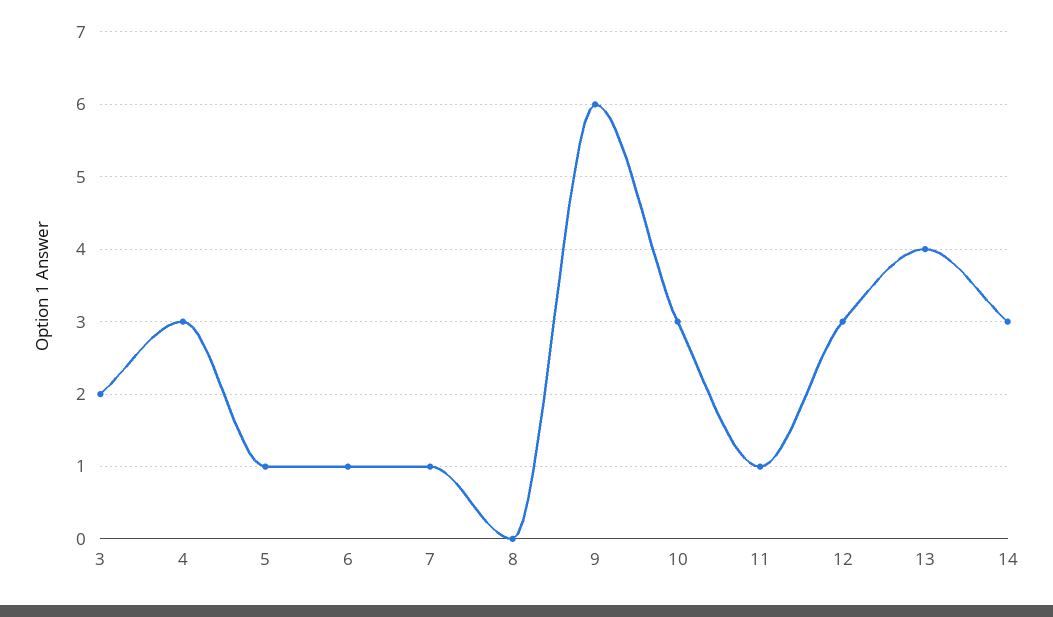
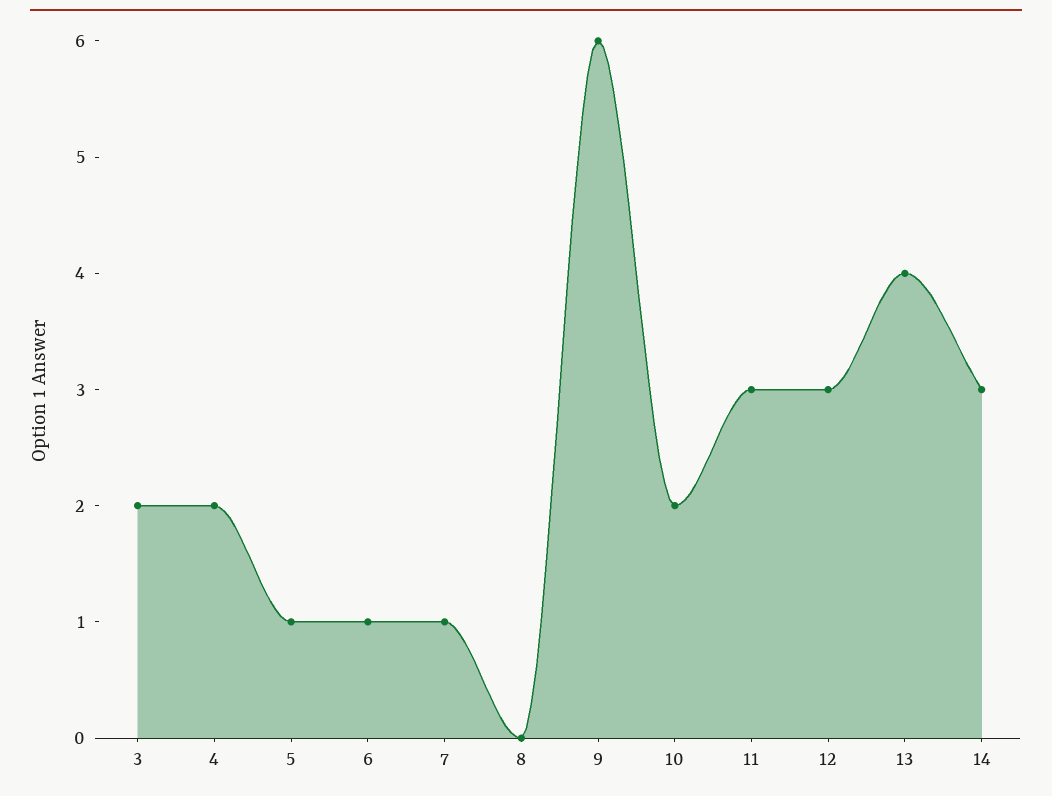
  {
    "3": 2,
-   "4": 3,
+   "4": 2,
    "5": 1,
    "6": 1,
    "7": 1,
    "8": 0,
    "9": 6,
-   "10": 3,
+   "10": 2,
-   "11": 1,
+   "11": 3,
    "12": 3,
    "13": 4,
    "14": 3
  }

